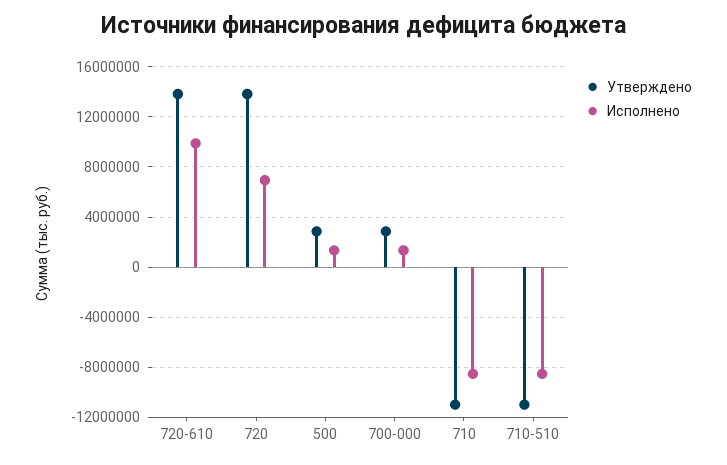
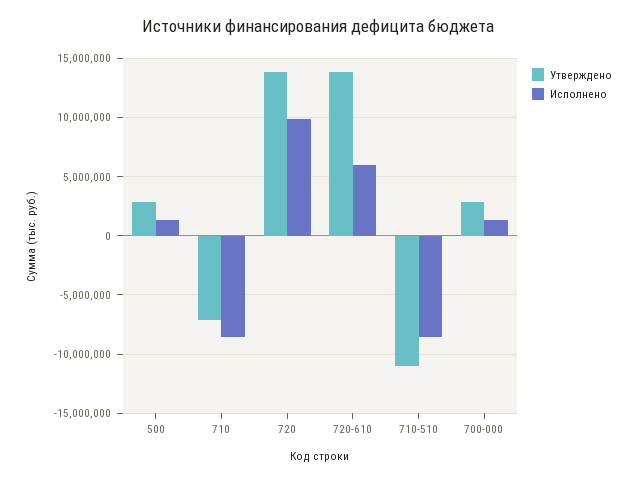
  {
    "Утверждено": {
      "720-610": 14000000,
      "720": 14000000,
      "500": 3000000,
      "700-000": 3000000,
-     "710": -11000000,
+     "710": -7000000,
      "710-510": -11000000
    },
    "Исполнено": {
-     "720-610": 10000000,
+     "720-610": 6000000,
-     "720": 7000000,
+     "720": 10000000,
      "500": 1500000,
      "700-000": 1500000,
      "710": -8500000,
      "710-510": -8500000
    }
  }

